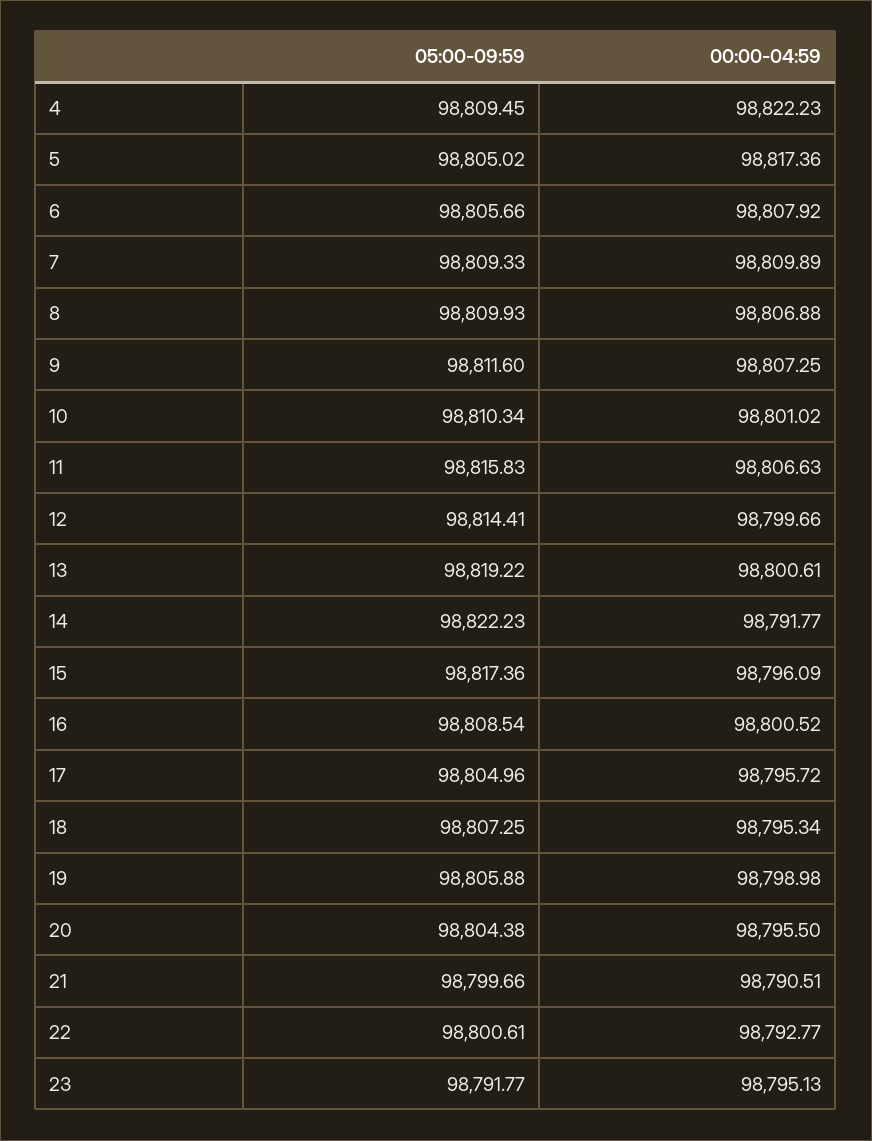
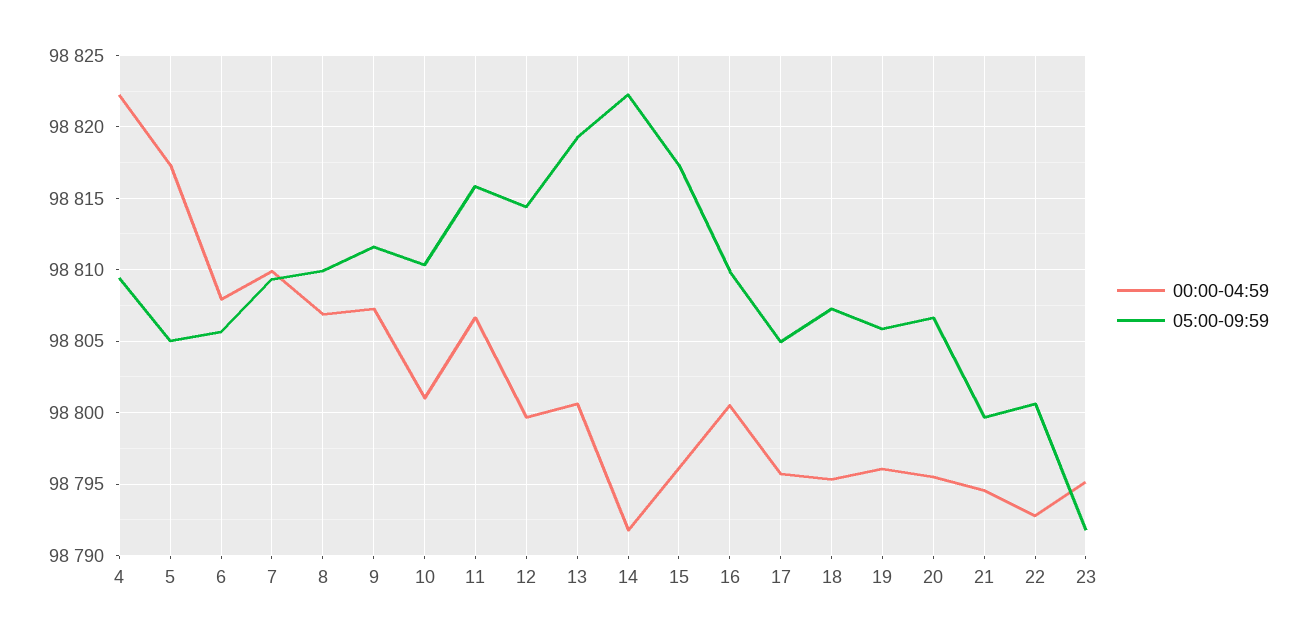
  {
    "05:00-09:59": {
      "4": 98809.45,
      "5": 98805.02,
      "6": 98805.66,
      "7": 98809.33,
      "8": 98809.93,
      "9": 98811.6,
      "10": 98810.34,
      "11": 98815.83,
      "12": 98814.41,
      "13": 98819.22,
      "14": 98822.23,
      "15": 98817.36,
-     "16": 98808.54,
+     "16": 98810,
      "17": 98804.96,
      "18": 98807.25,
      "19": 98805.88,
-     "20": 98804.38,
+     "20": 98806.5,
      "21": 98799.66,
      "22": 98800.61,
      "23": 98791.77
    },
    "00:00-04:59": {
      "4": 98822.23,
      "5": 98817.36,
      "6": 98807.92,
      "7": 98809.89,
      "8": 98806.88,
      "9": 98807.25,
      "10": 98801.02,
      "11": 98806.63,
      "12": 98799.66,
      "13": 98800.61,
      "14": 98791.77,
      "15": 98796.09,
      "16": 98800.52,
      "17": 98795.72,
      "18": 98795.34,
-     "19": 98798.98,
+     "19": 98796,
      "20": 98795.5,
-     "21": 98790.51,
+     "21": 98794.5,
      "22": 98792.77,
      "23": 98795.13
    }
  }

